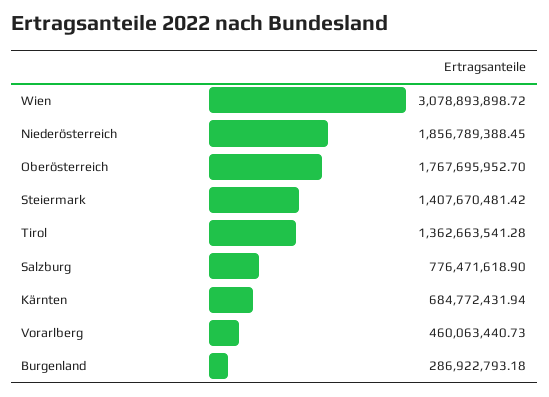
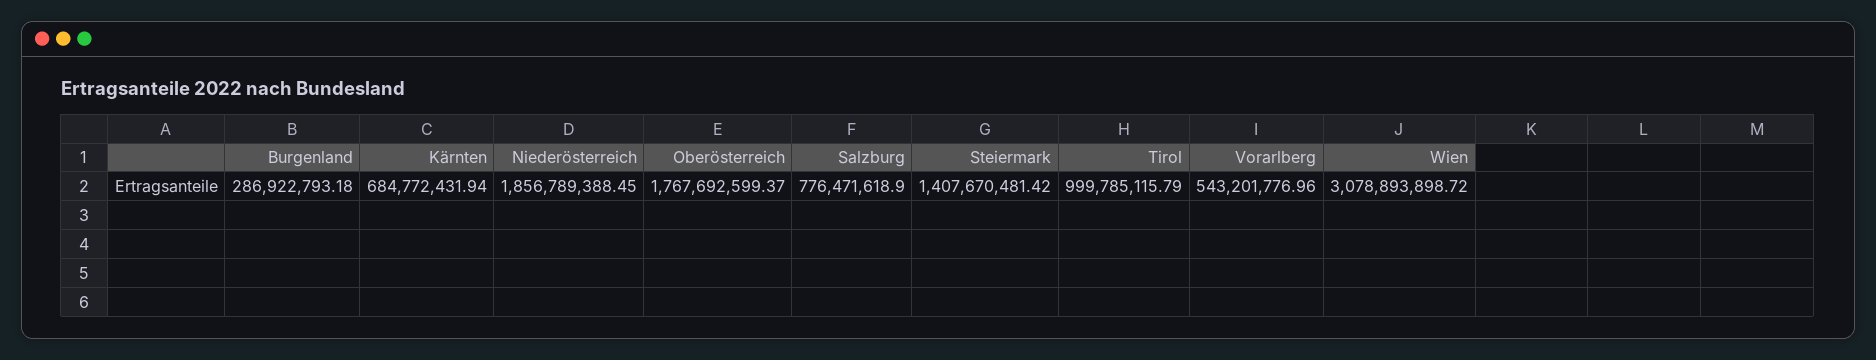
  {
    "Wien": 3078893898.72,
    "Niederösterreich": 1856789388.45,
-   "Oberösterreich": 1767695952.7,
+   "Oberösterreich": 1767692599.37,
    "Steiermark": 1407670481.42,
-   "Tirol": 1362663541.28,
+   "Tirol": 999785115.79,
    "Salzburg": 776471618.9,
    "Kärnten": 684772431.94,
-   "Vorarlberg": 460063440.73,
+   "Vorarlberg": 543201776.96,
    "Burgenland": 286922793.18
  }

